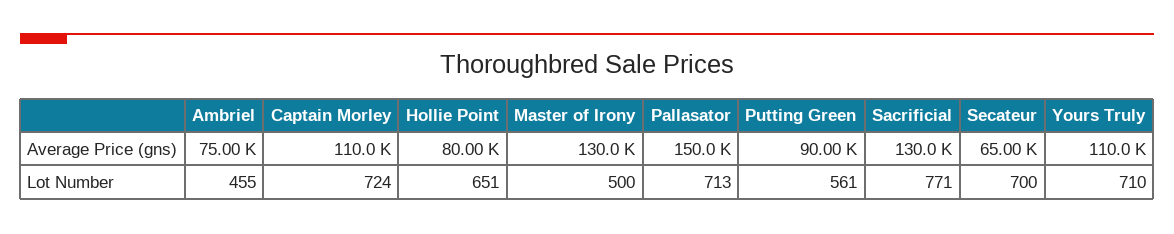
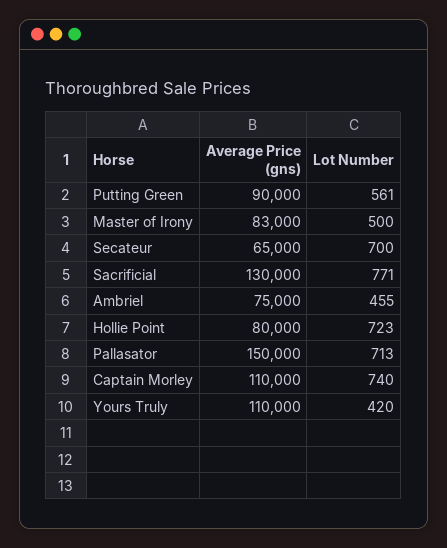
  {
    "Ambriel": {
      "Average Price (gns)": 75000,
      "Lot Number": 455
    },
    "Captain Morley": {
      "Average Price (gns)": 110000,
-     "Lot Number": 724
+     "Lot Number": 740
    },
    "Hollie Point": {
      "Average Price (gns)": 80000,
-     "Lot Number": 651
+     "Lot Number": 723
    },
    "Master of Irony": {
-     "Average Price (gns)": 130000,
+     "Average Price (gns)": 83000,
      "Lot Number": 500
    },
    "Pallasator": {
      "Average Price (gns)": 150000,
      "Lot Number": 713
    },
    "Putting Green": {
      "Average Price (gns)": 90000,
      "Lot Number": 561
    },
    "Sacrificial": {
      "Average Price (gns)": 130000,
      "Lot Number": 771
    },
    "Secateur": {
      "Average Price (gns)": 65000,
      "Lot Number": 700
    },
    "Yours Truly": {
      "Average Price (gns)": 110000,
-     "Lot Number": 710
+     "Lot Number": 420
    }
  }

